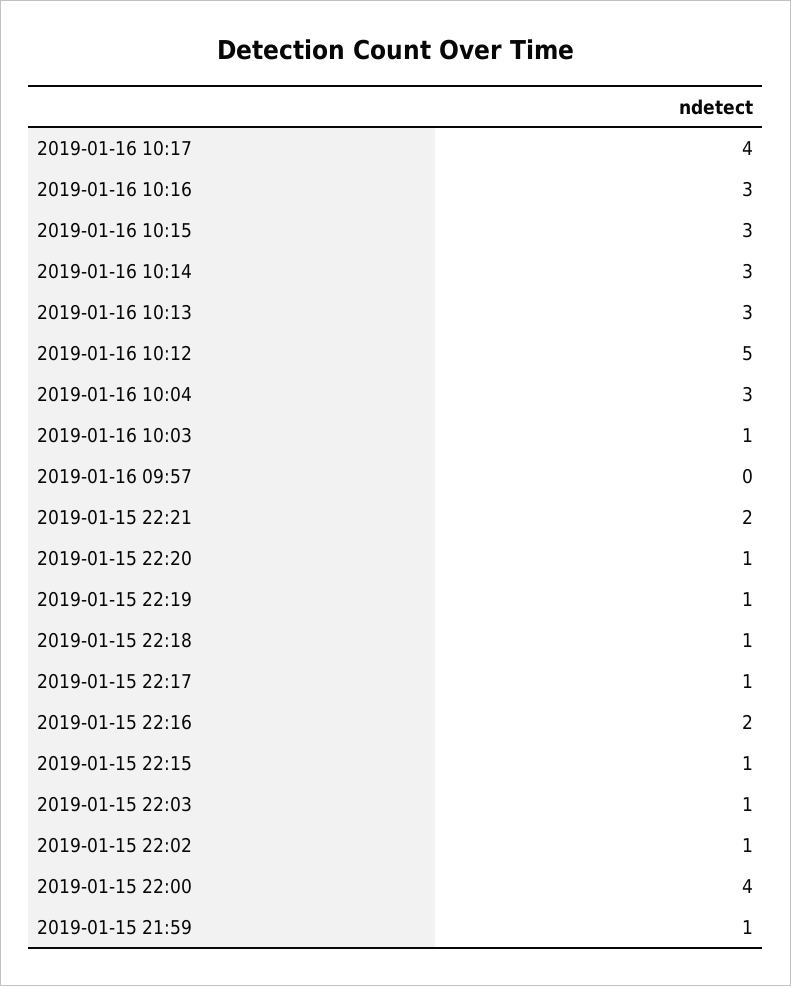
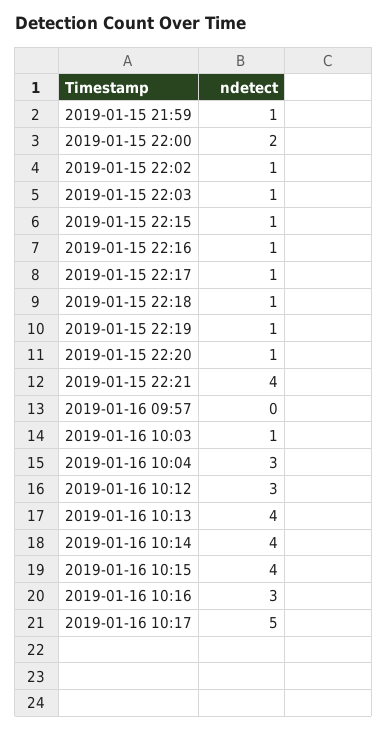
  {
-   "2019-01-16 10:17": 4,
+   "2019-01-16 10:17": 5,
    "2019-01-16 10:16": 3,
-   "2019-01-16 10:15": 3,
+   "2019-01-16 10:15": 4,
-   "2019-01-16 10:14": 3,
+   "2019-01-16 10:14": 4,
-   "2019-01-16 10:13": 3,
+   "2019-01-16 10:13": 4,
-   "2019-01-16 10:12": 5,
+   "2019-01-16 10:12": 3,
    "2019-01-16 10:04": 3,
    "2019-01-16 10:03": 1,
    "2019-01-16 09:57": 0,
-   "2019-01-15 22:21": 2,
+   "2019-01-15 22:21": 4,
    "2019-01-15 22:20": 1,
    "2019-01-15 22:19": 1,
    "2019-01-15 22:18": 1,
    "2019-01-15 22:17": 1,
-   "2019-01-15 22:16": 2,
+   "2019-01-15 22:16": 1,
    "2019-01-15 22:15": 1,
    "2019-01-15 22:03": 1,
    "2019-01-15 22:02": 1,
-   "2019-01-15 22:00": 4,
+   "2019-01-15 22:00": 2,
    "2019-01-15 21:59": 1
  }

